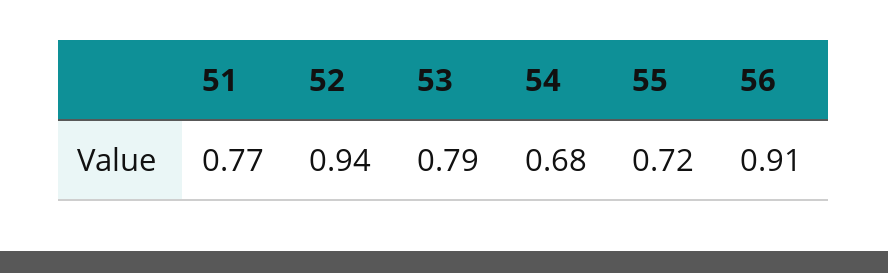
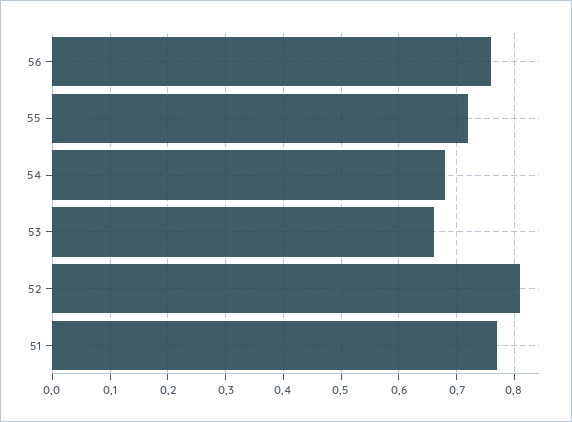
  {
    "51": 0.77,
-   "52": 0.94,
+   "52": 0.8,
-   "53": 0.79,
+   "53": 0.65,
    "54": 0.68,
    "55": 0.72,
-   "56": 0.91
+   "56": 0.75
  }

